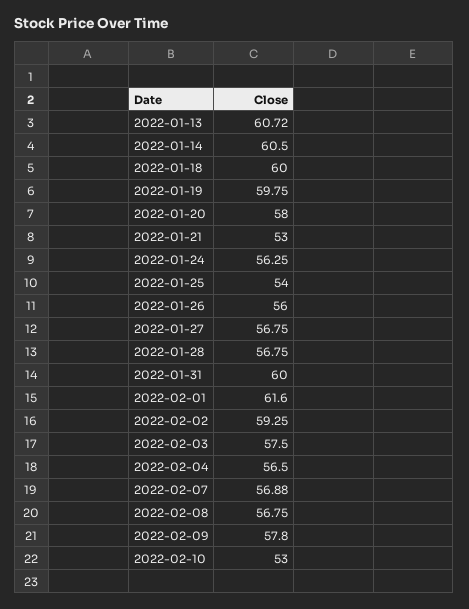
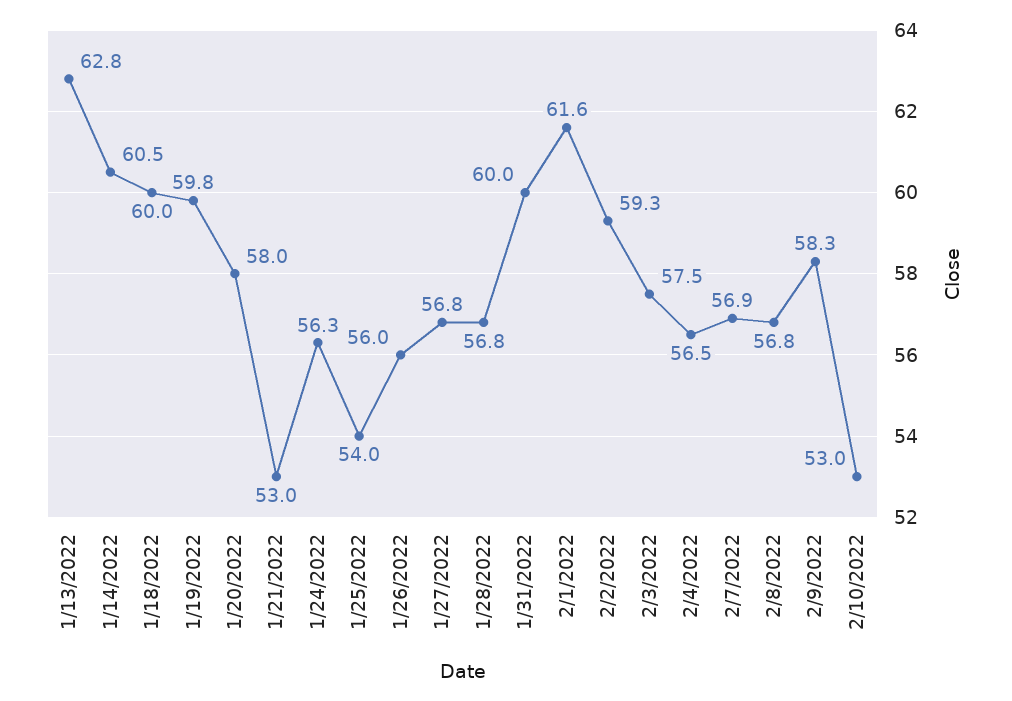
  {
-   "2022-01-13": 60.72,
+   "2022-01-13": 62.8,
    "2022-01-14": 60.5,
    "2022-01-18": 60,
    "2022-01-19": 59.75,
    "2022-01-20": 58,
    "2022-01-21": 53,
    "2022-01-24": 56.25,
    "2022-01-25": 54,
    "2022-01-26": 56,
    "2022-01-27": 56.75,
    "2022-01-28": 56.75,
    "2022-01-31": 60,
    "2022-02-01": 61.6,
    "2022-02-02": 59.25,
    "2022-02-03": 57.5,
    "2022-02-04": 56.5,
    "2022-02-07": 56.88,
    "2022-02-08": 56.75,
-   "2022-02-09": 57.8,
+   "2022-02-09": 58.3,
    "2022-02-10": 53
  }

